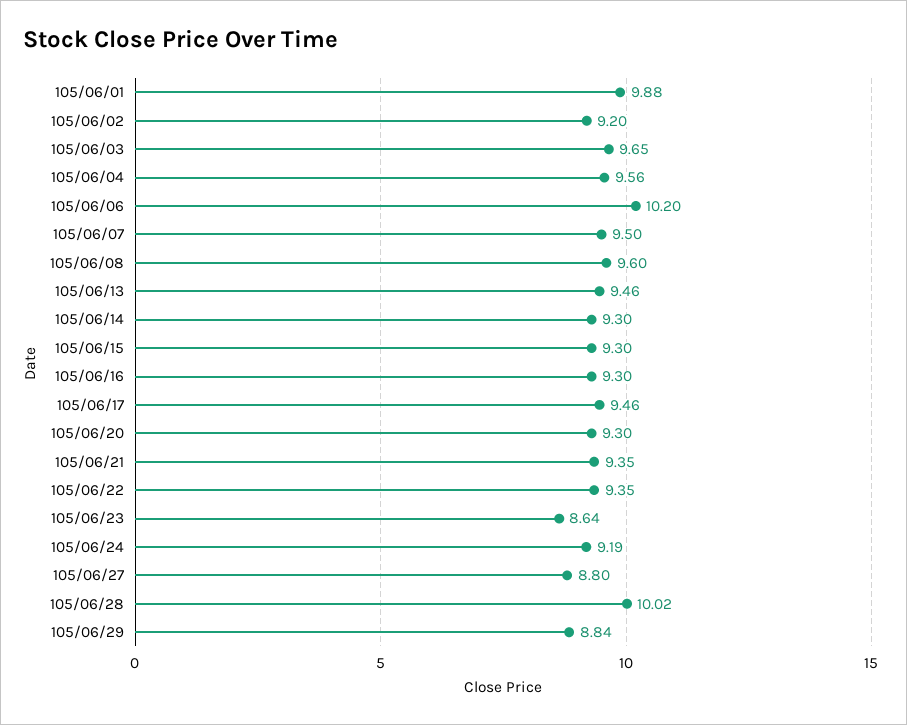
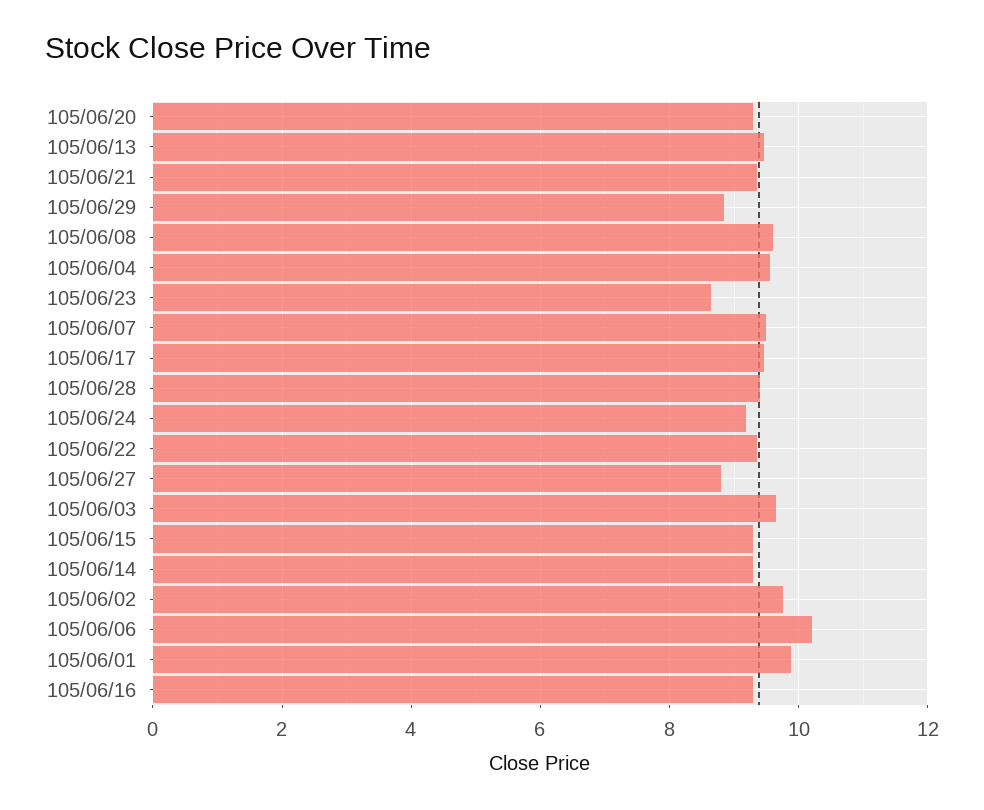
  {
    "105/06/01": 9.88,
-   "105/06/02": 9.2,
+   "105/06/02": 9.8,
    "105/06/03": 9.65,
    "105/06/04": 9.56,
    "105/06/06": 10.2,
    "105/06/07": 9.5,
    "105/06/08": 9.6,
    "105/06/13": 9.46,
    "105/06/14": 9.3,
    "105/06/15": 9.3,
    "105/06/16": 9.3,
    "105/06/17": 9.46,
    "105/06/20": 9.3,
    "105/06/21": 9.35,
    "105/06/22": 9.35,
    "105/06/23": 8.64,
    "105/06/24": 9.19,
    "105/06/27": 8.8,
-   "105/06/28": 10.02,
+   "105/06/28": 9.4,
    "105/06/29": 8.84
  }

